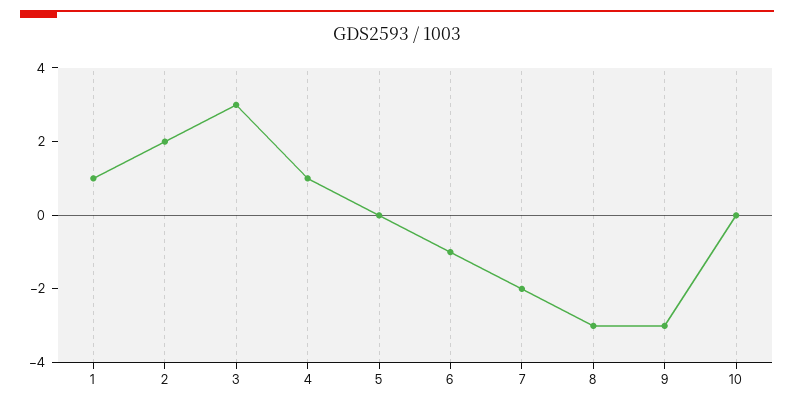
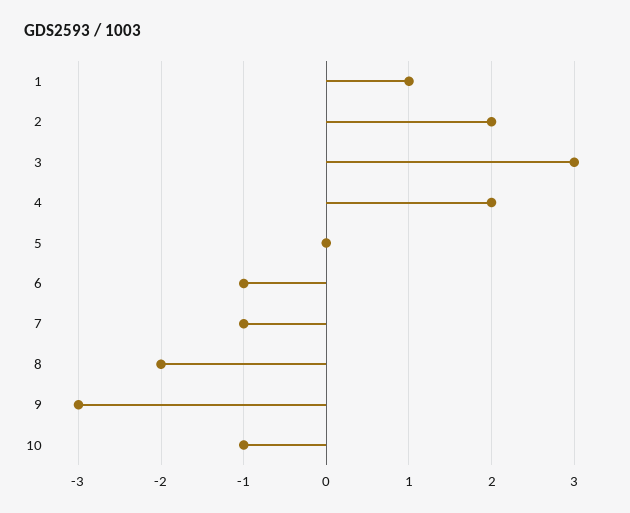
  {
    "1": 1,
    "2": 2,
    "3": 3,
-   "4": 1,
+   "4": 2,
    "5": 0,
    "6": -1,
-   "7": -2,
+   "7": -1,
-   "8": -3,
+   "8": -2,
    "9": -3,
-   "10": 0
+   "10": -1
  }

